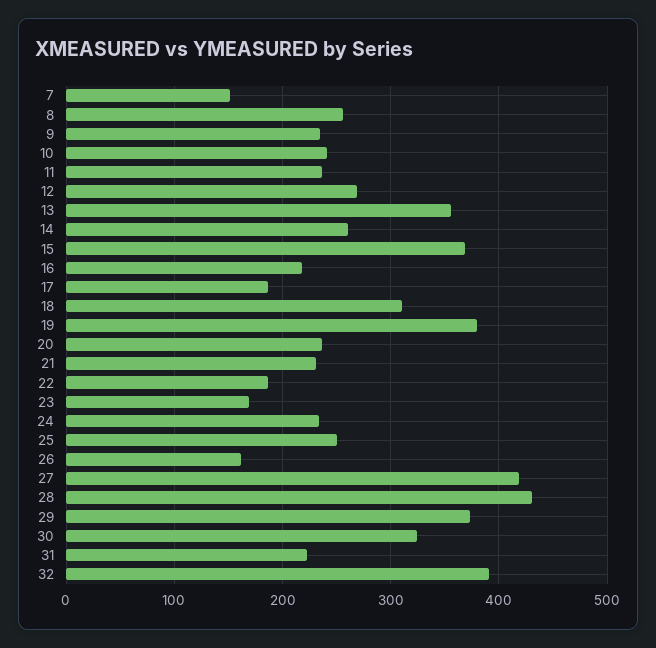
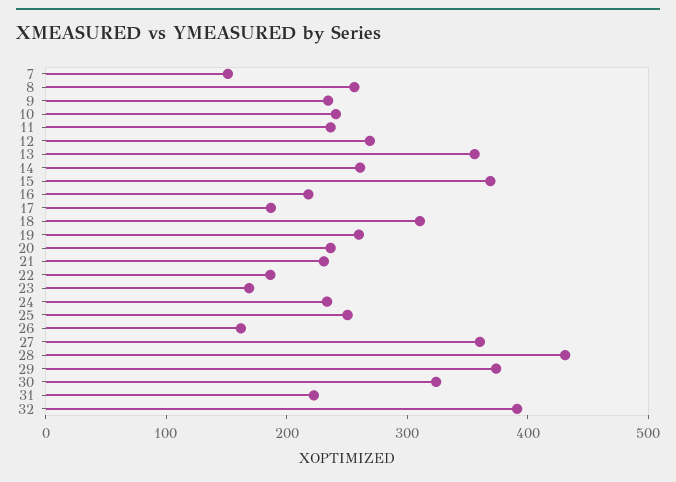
  {
    "7": 150,
    "8": 260,
    "9": 230,
    "10": 240,
    "11": 240,
    "12": 270,
    "13": 360,
    "14": 260,
    "15": 370,
    "16": 220,
    "17": 190,
    "18": 310,
-   "19": 380,
+   "19": 260,
    "20": 240,
    "21": 230,
    "22": 190,
    "23": 170,
    "24": 230,
    "25": 250,
    "26": 160,
-   "27": 420,
+   "27": 360,
    "28": 430,
    "29": 370,
    "30": 320,
    "31": 220,
    "32": 390
  }

